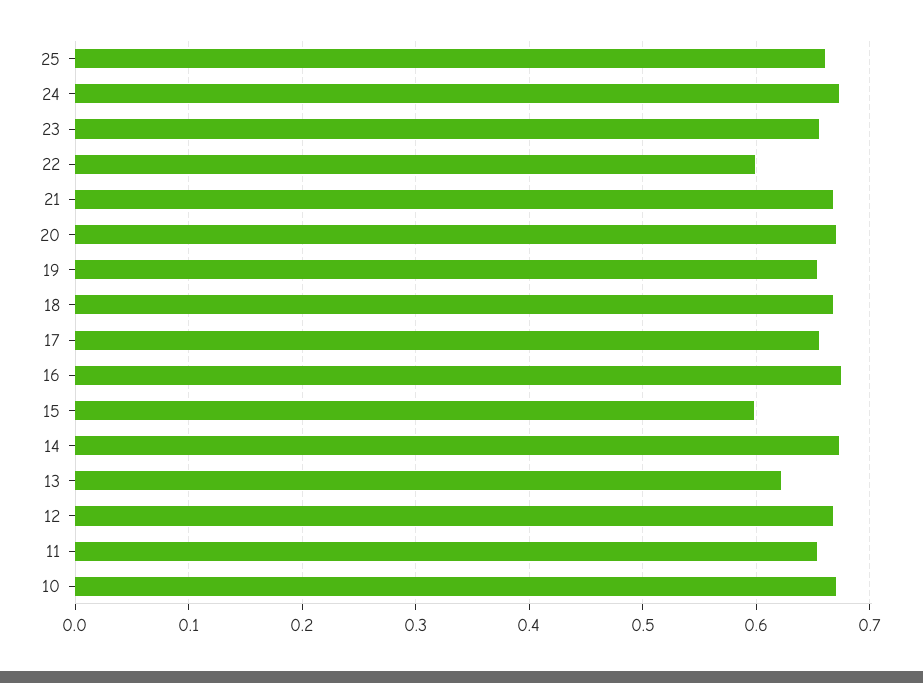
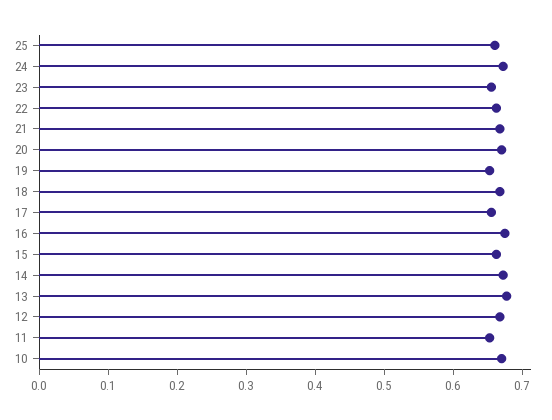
  {
    "25": 0.66,
    "24": 0.67,
    "23": 0.66,
-   "22": 0.6,
+   "22": 0.66,
    "21": 0.67,
    "20": 0.67,
    "19": 0.65,
    "18": 0.67,
    "17": 0.66,
    "16": 0.68,
-   "15": 0.6,
+   "15": 0.66,
    "14": 0.67,
-   "13": 0.62,
+   "13": 0.68,
    "12": 0.67,
    "11": 0.65,
    "10": 0.67
  }

